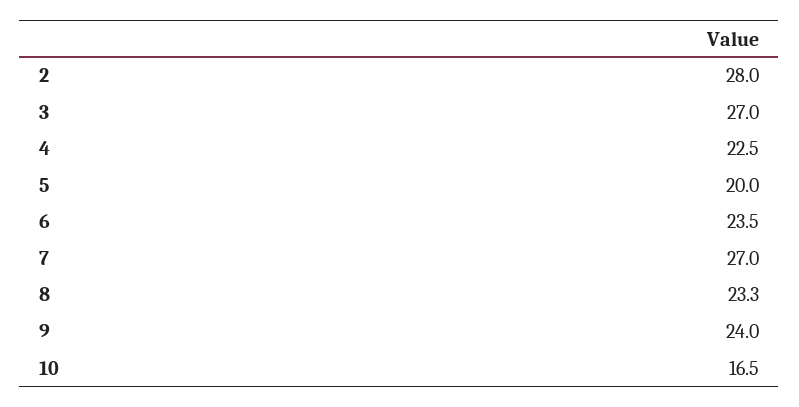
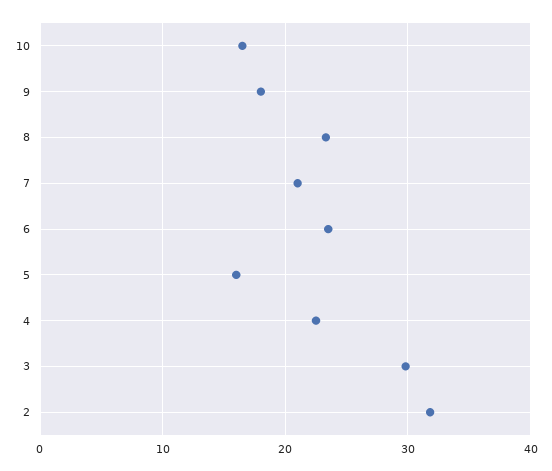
  {
-   "2": 28,
+   "2": 32,
-   "3": 27,
+   "3": 30,
    "4": 22.5,
-   "5": 20,
+   "5": 16,
    "6": 23.5,
-   "7": 27,
+   "7": 21,
    "8": 23.3,
-   "9": 24,
+   "9": 18,
    "10": 16.5
  }

